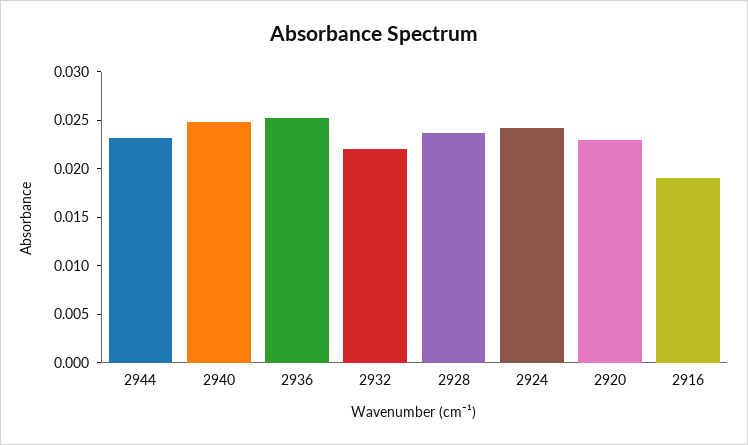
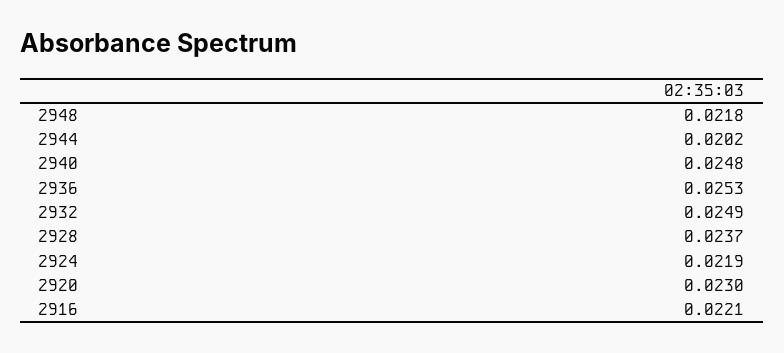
  {
-   "2944": 0.023,
+   "2944": 0.0202,
    "2940": 0.0248,
    "2936": 0.0253,
-   "2932": 0.022,
+   "2932": 0.0249,
    "2928": 0.0237,
-   "2924": 0.024,
+   "2924": 0.0219,
    "2920": 0.023,
-   "2916": 0.019
+   "2916": 0.0221,
+   "2948": 0.0218
  }

